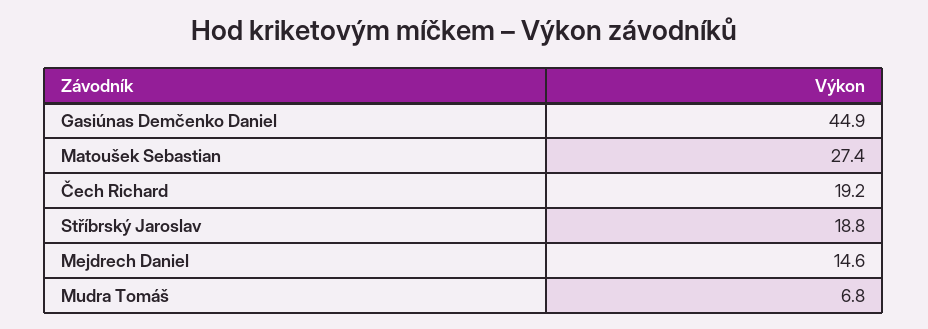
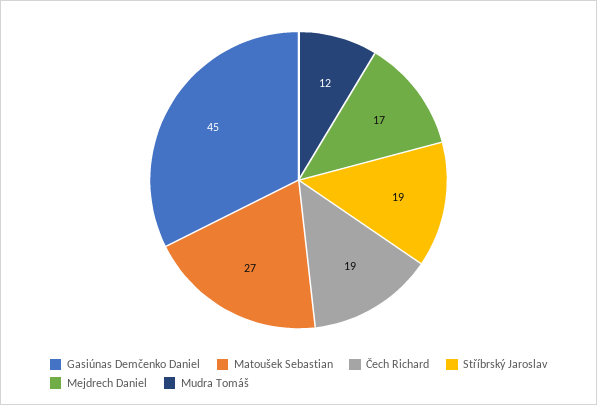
  {
    "Gasiúnas Demčenko Daniel": 44.9,
    "Matoušek Sebastian": 27.4,
    "Čech Richard": 19.2,
    "Stříbrský Jaroslav": 18.8,
-   "Mejdrech Daniel": 14.6,
+   "Mejdrech Daniel": 17,
-   "Mudra Tomáš": 6.8
+   "Mudra Tomáš": 12
  }

